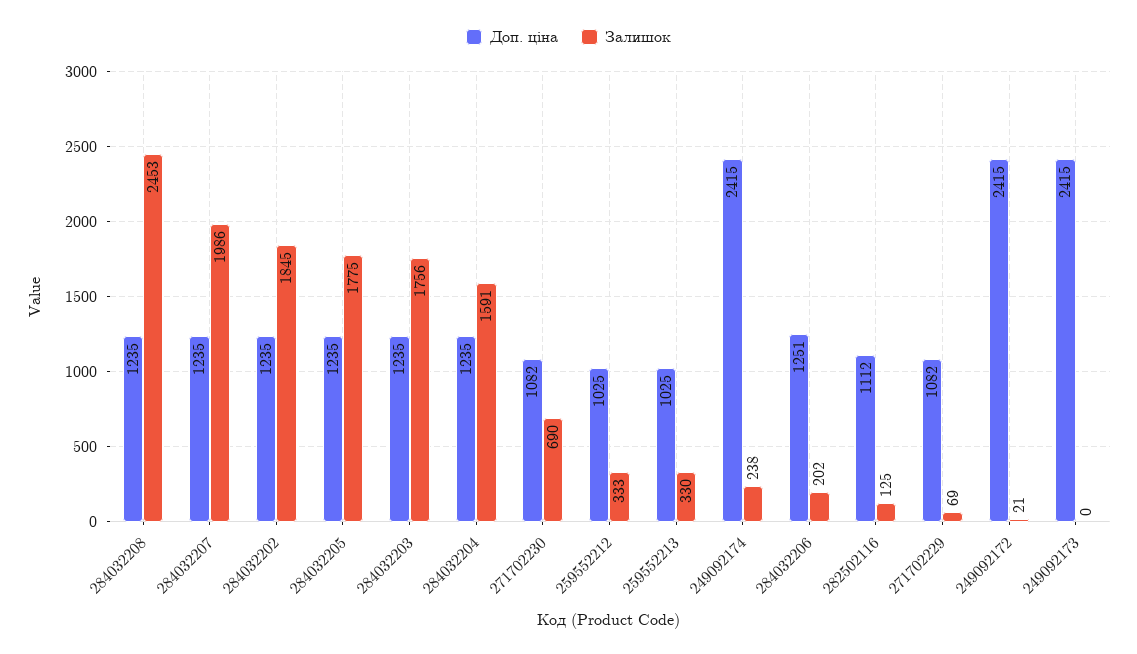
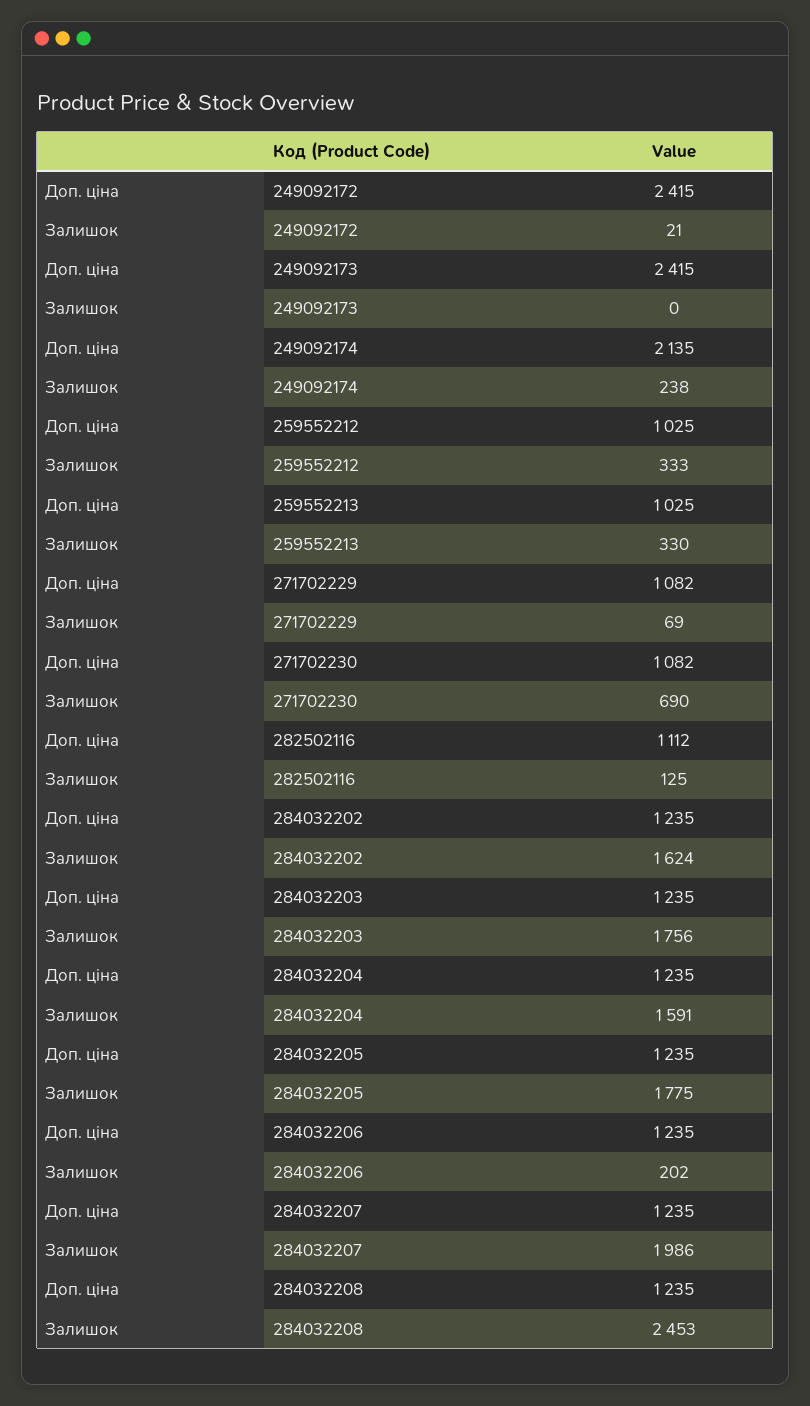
  {
    "Доп. ціна": {
      "284032208": 1235,
      "284032207": 1235,
      "284032202": 1235,
      "284032205": 1235,
      "284032203": 1235,
      "284032204": 1235,
      "271702230": 1082,
      "259552212": 1025,
      "259552213": 1025,
-     "249092174": 2415,
+     "249092174": 2135,
-     "284032206": 1251,
+     "284032206": 1235,
      "282502116": 1112,
      "271702229": 1082,
      "249092172": 2415,
      "249092173": 2415
    },
    "Залишок": {
      "284032208": 2453,
      "284032207": 1986,
-     "284032202": 1845,
+     "284032202": 1624,
      "284032205": 1775,
      "284032203": 1756,
      "284032204": 1591,
      "271702230": 690,
      "259552212": 333,
      "259552213": 330,
      "249092174": 238,
      "284032206": 202,
      "282502116": 125,
      "271702229": 69,
      "249092172": 21,
      "249092173": 0
    }
  }

